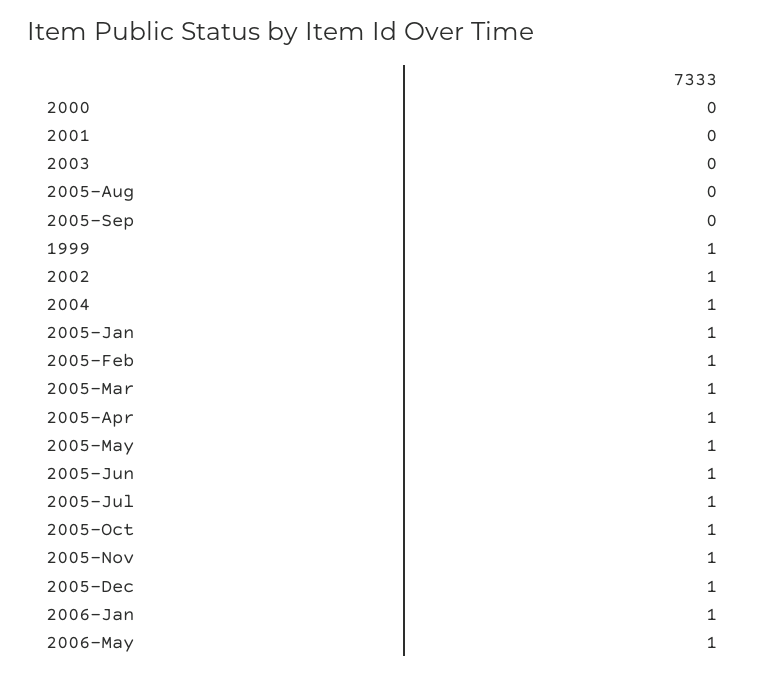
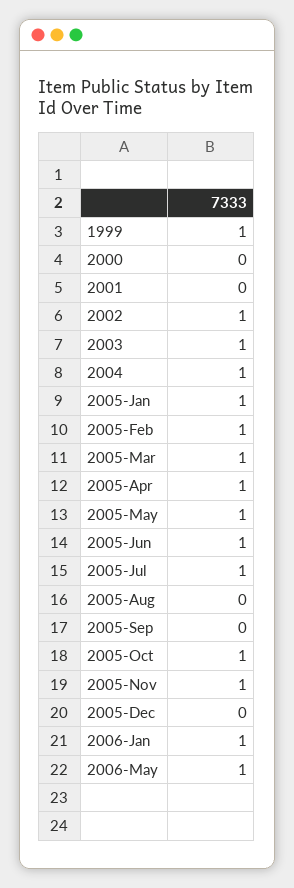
  {
    "2000": 0,
    "2001": 0,
-   "2003": 0,
+   "2003": 1,
    "2005-Aug": 0,
    "2005-Sep": 0,
    "1999": 1,
    "2002": 1,
    "2004": 1,
    "2005-Jan": 1,
    "2005-Feb": 1,
    "2005-Mar": 1,
    "2005-Apr": 1,
    "2005-May": 1,
    "2005-Jun": 1,
    "2005-Jul": 1,
    "2005-Oct": 1,
    "2005-Nov": 1,
-   "2005-Dec": 1,
+   "2005-Dec": 0,
    "2006-Jan": 1,
    "2006-May": 1
  }

